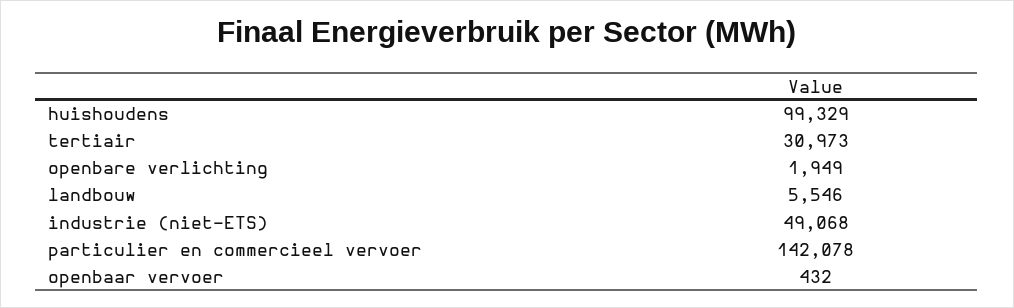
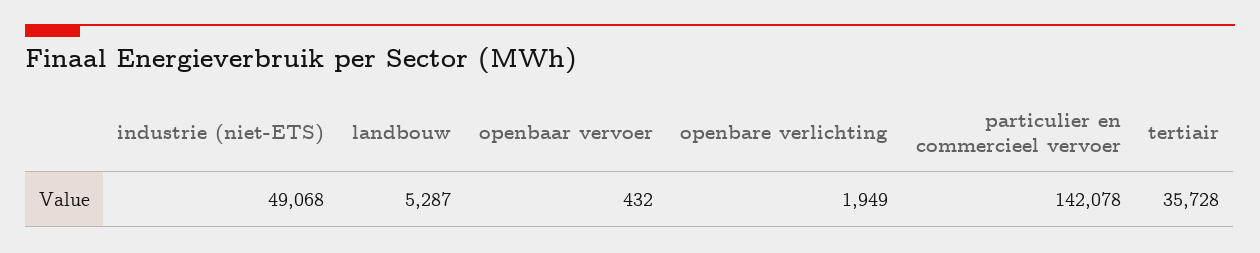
  {
-   "huishoudens": 99329,
-   "tertiair": 30973,
+   "tertiair": 35728,
    "openbare verlichting": 1949,
-   "landbouw": 5546,
+   "landbouw": 5287,
    "industrie (niet-ETS)": 49068,
    "particulier en commercieel vervoer": 142078,
    "openbaar vervoer": 432
  }

